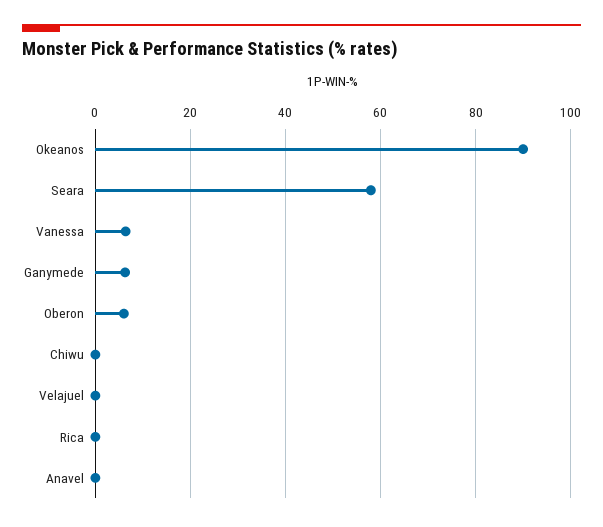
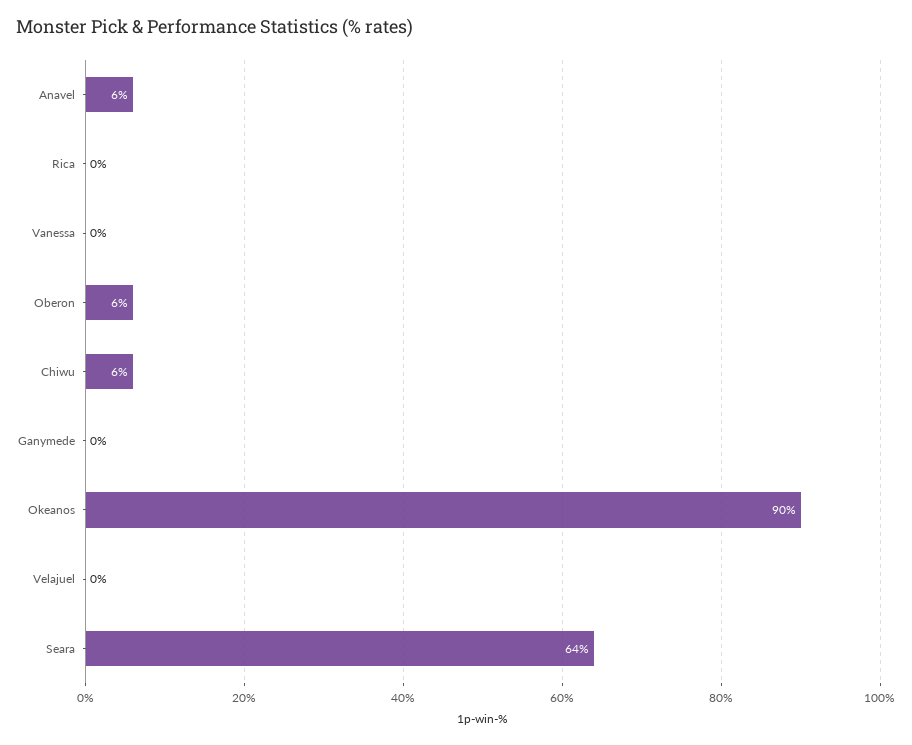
  {
    "Okeanos": 90,
-   "Seara": 58,
+   "Seara": 64,
-   "Vanessa": 6,
+   "Vanessa": 0,
-   "Ganymede": 6,
+   "Ganymede": 0,
    "Oberon": 6,
-   "Chiwu": 0,
+   "Chiwu": 6,
    "Velajuel": 0,
    "Rica": 0,
-   "Anavel": 0
+   "Anavel": 6
  }

